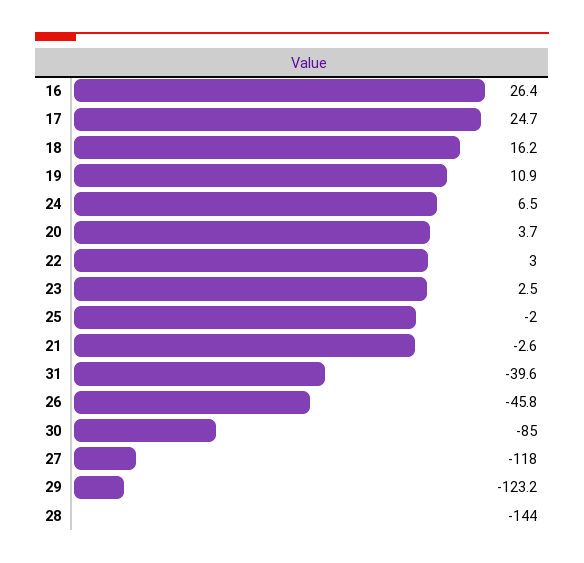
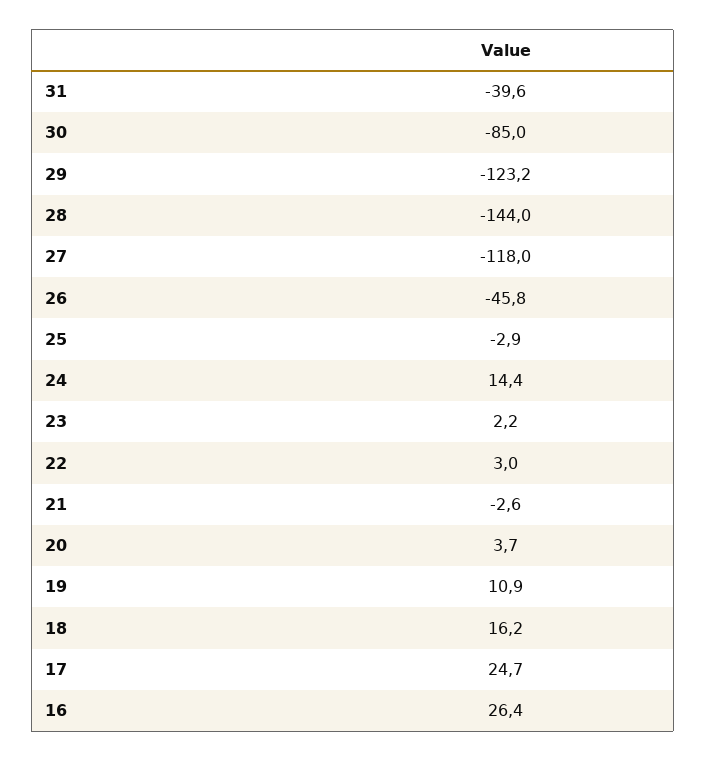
  {
    "16": 26.4,
    "17": 24.7,
    "18": 16.2,
    "19": 10.9,
-   "24": 6.5,
+   "24": 14.4,
    "20": 3.7,
    "22": 3,
-   "23": 2.5,
+   "23": 2.2,
-   "25": -2,
+   "25": -2.9,
    "21": -2.6,
    "31": -39.6,
    "26": -45.8,
    "30": -85,
    "27": -118,
    "29": -123.2,
    "28": -144
  }

